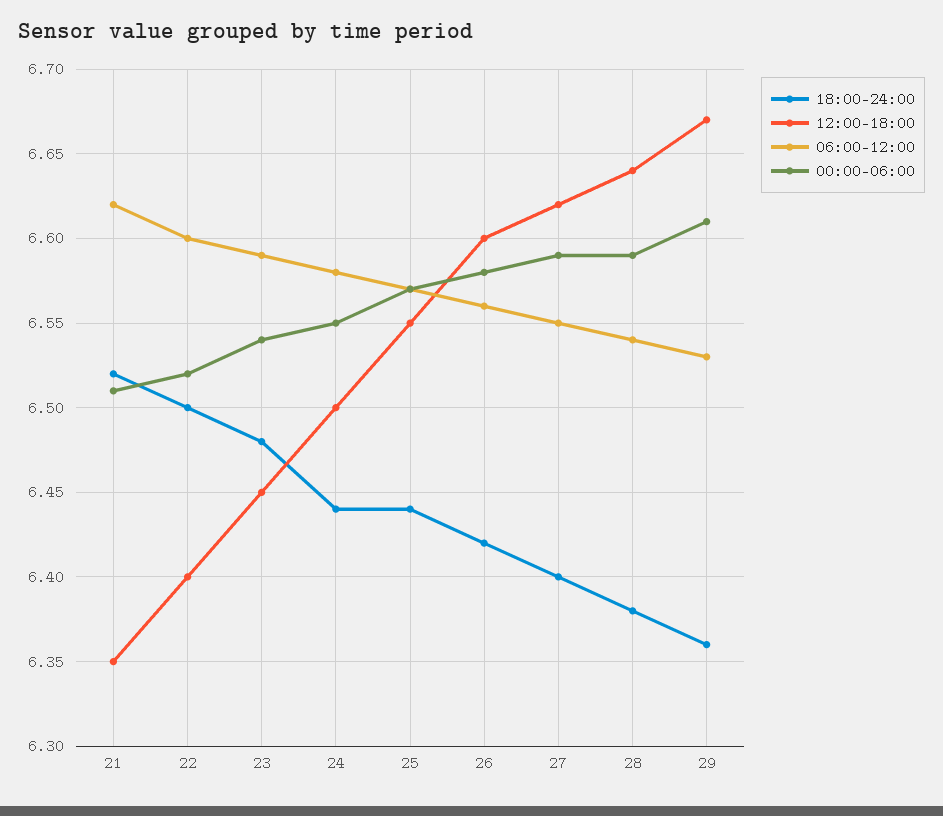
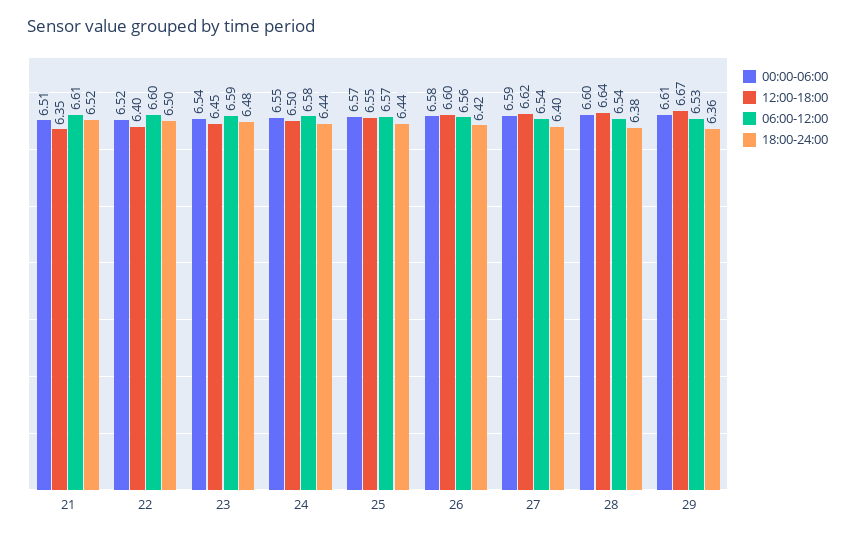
  {
    "18:00-24:00": {
      "21": 6.52,
      "22": 6.5,
      "23": 6.48,
      "24": 6.44,
      "25": 6.44,
      "26": 6.42,
      "27": 6.4,
      "28": 6.38,
      "29": 6.36
    },
    "12:00-18:00": {
      "21": 6.35,
      "22": 6.4,
      "23": 6.45,
      "24": 6.5,
      "25": 6.55,
      "26": 6.6,
      "27": 6.62,
      "28": 6.64,
      "29": 6.67
    },
    "06:00-12:00": {
-     "21": 6.62,
+     "21": 6.61,
      "22": 6.6,
      "23": 6.59,
      "24": 6.58,
      "25": 6.57,
      "26": 6.56,
-     "27": 6.55,
+     "27": 6.54,
      "28": 6.54,
      "29": 6.53
    },
    "00:00-06:00": {
      "21": 6.51,
      "22": 6.52,
      "23": 6.54,
      "24": 6.55,
      "25": 6.57,
      "26": 6.58,
      "27": 6.59,
-     "28": 6.59,
+     "28": 6.6,
      "29": 6.61
    }
  }

